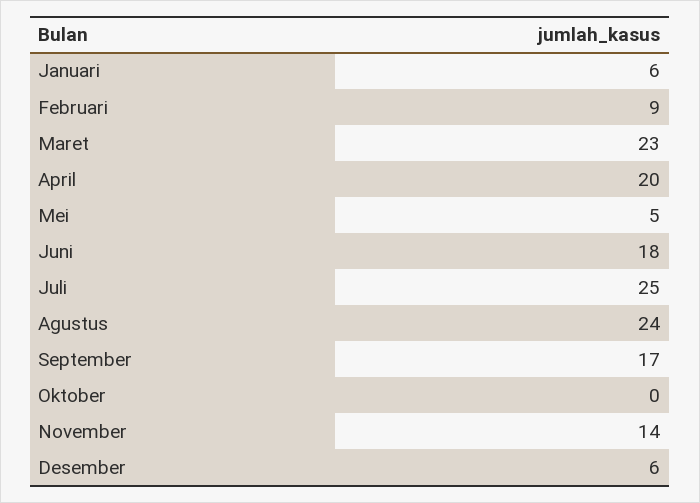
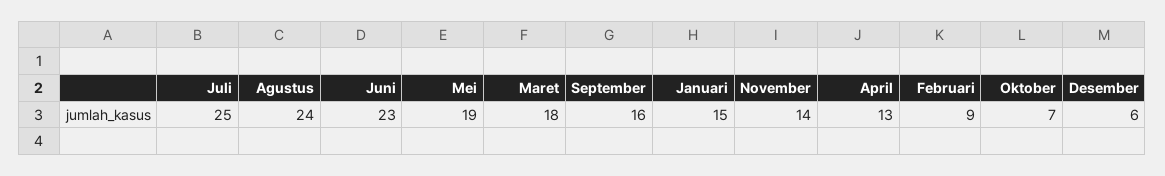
  {
-   "Januari": 6,
+   "Januari": 15,
    "Februari": 9,
-   "Maret": 23,
+   "Maret": 18,
-   "April": 20,
+   "April": 13,
-   "Mei": 5,
+   "Mei": 19,
-   "Juni": 18,
+   "Juni": 23,
    "Juli": 25,
    "Agustus": 24,
-   "September": 17,
+   "September": 16,
-   "Oktober": 0,
+   "Oktober": 7,
    "November": 14,
    "Desember": 6
  }

